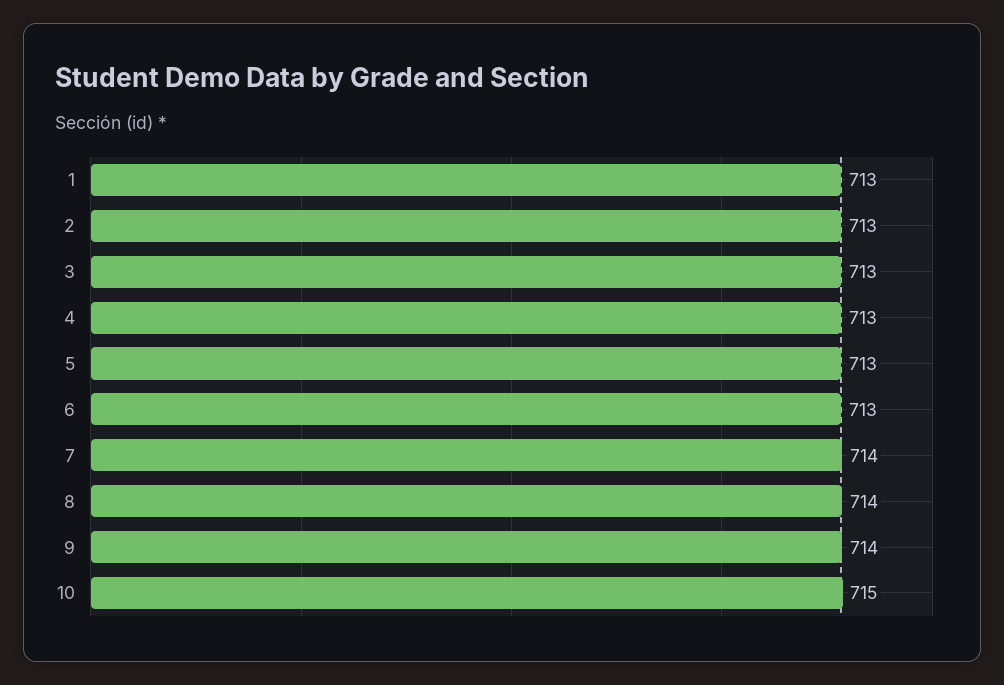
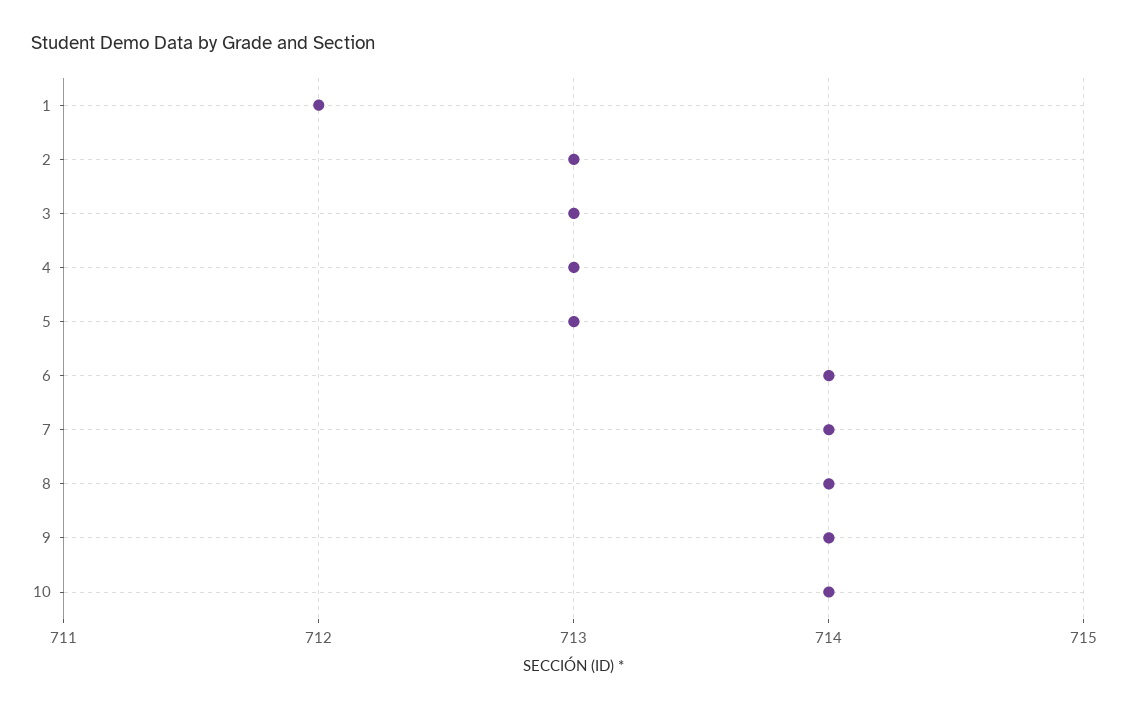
  {
-   "1": 713,
+   "1": 712,
    "2": 713,
    "3": 713,
    "4": 713,
    "5": 713,
-   "6": 713,
+   "6": 714,
    "7": 714,
    "8": 714,
    "9": 714,
-   "10": 715
+   "10": 714
  }

